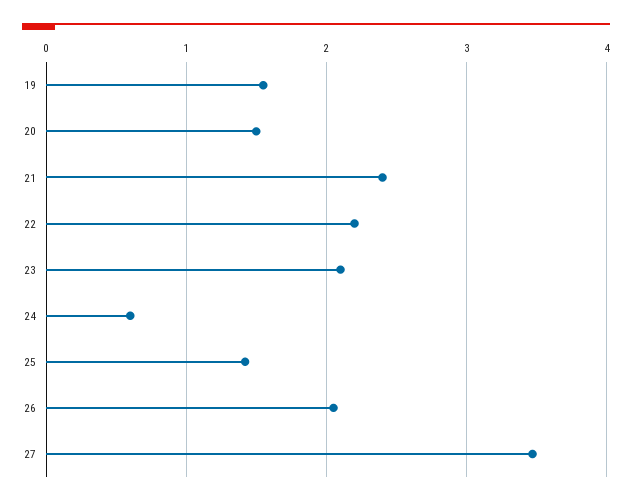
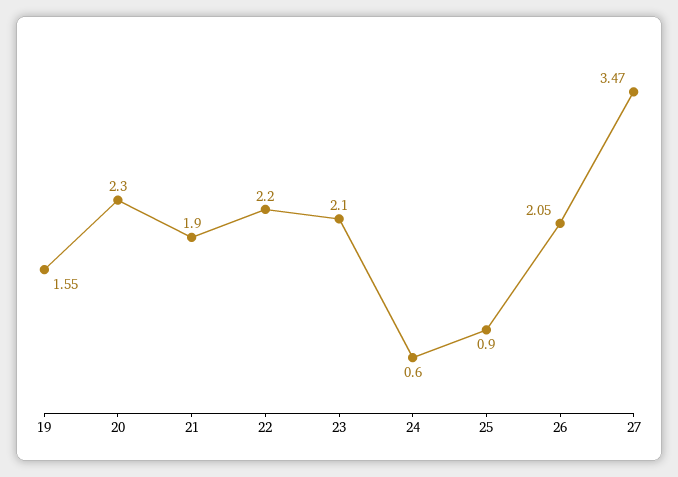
  {
    "19": 1.55,
-   "20": 1.5,
+   "20": 2.3,
-   "21": 2.4,
+   "21": 1.9,
    "22": 2.2,
    "23": 2.1,
    "24": 0.6,
-   "25": 1.4,
+   "25": 0.9,
    "26": 2.05,
    "27": 3.47
  }

